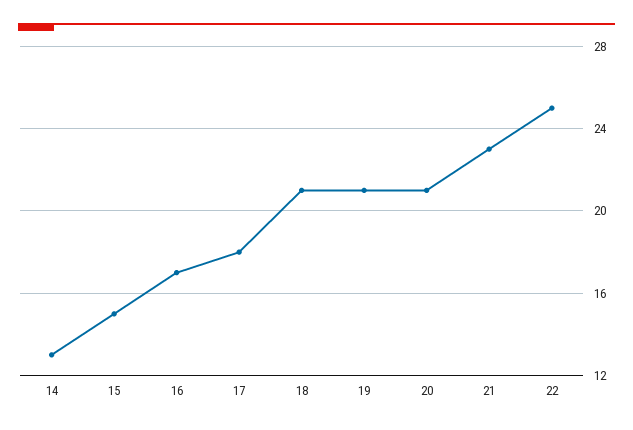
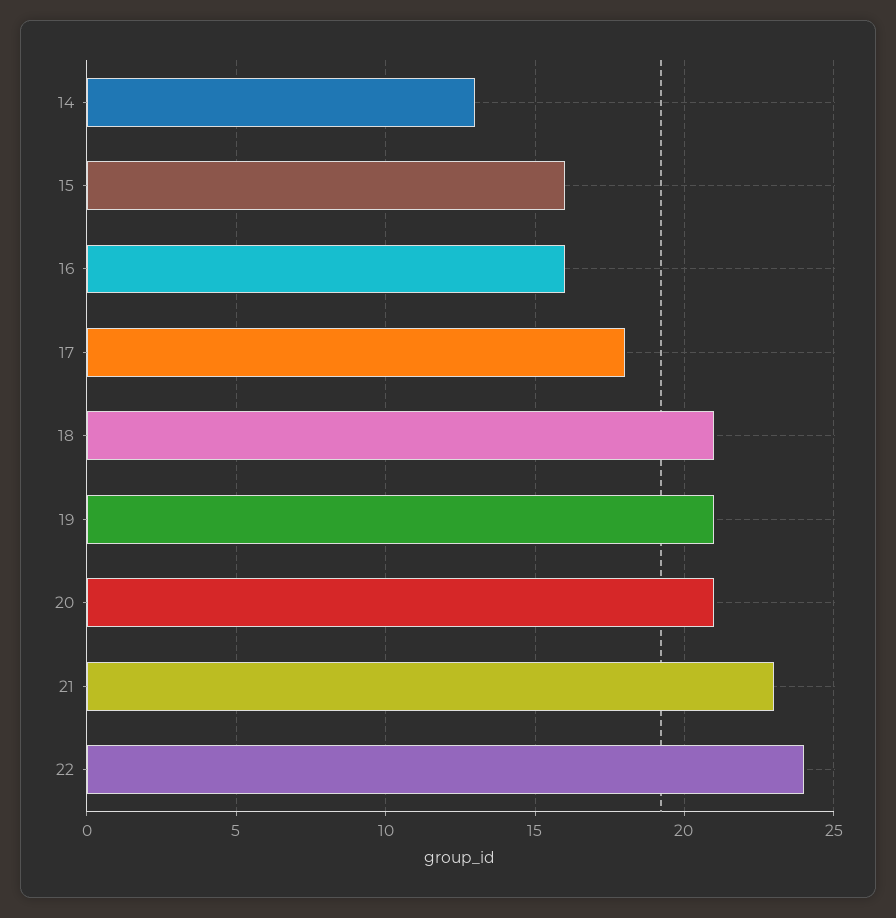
  {
    "14": 13,
-   "15": 15,
+   "15": 16,
-   "16": 17,
+   "16": 16,
    "17": 18,
    "18": 21,
    "19": 21,
    "20": 21,
    "21": 23,
-   "22": 25
+   "22": 24
  }

